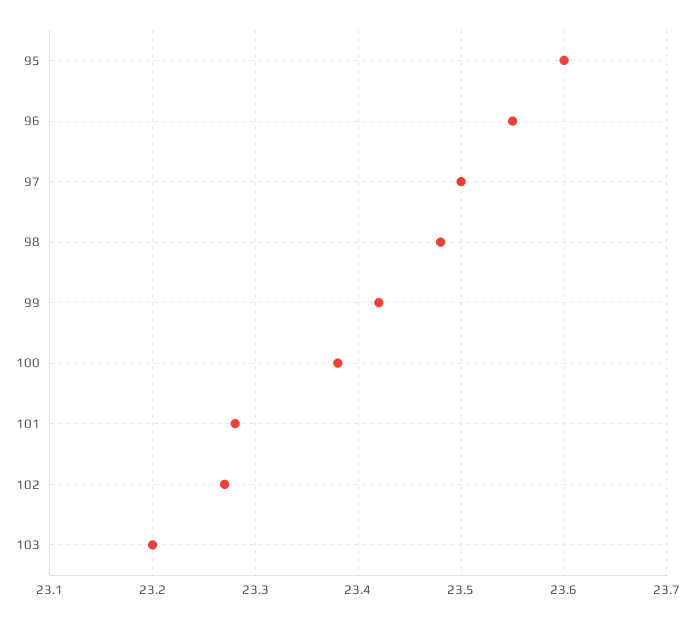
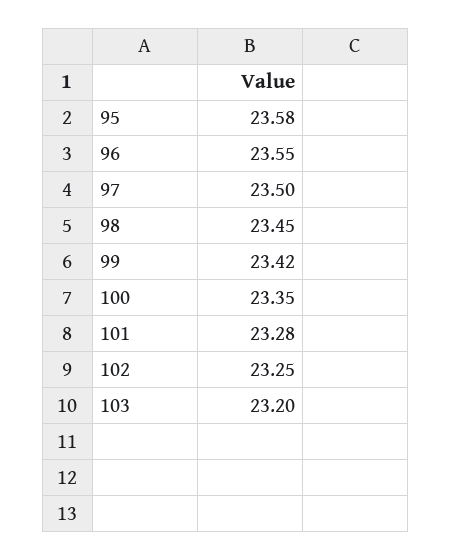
  {
-   "95": 23.6,
+   "95": 23.58,
    "96": 23.55,
    "97": 23.5,
-   "98": 23.48,
+   "98": 23.45,
    "99": 23.42,
-   "100": 23.38,
+   "100": 23.35,
    "101": 23.28,
-   "102": 23.27,
+   "102": 23.25,
    "103": 23.2
  }

